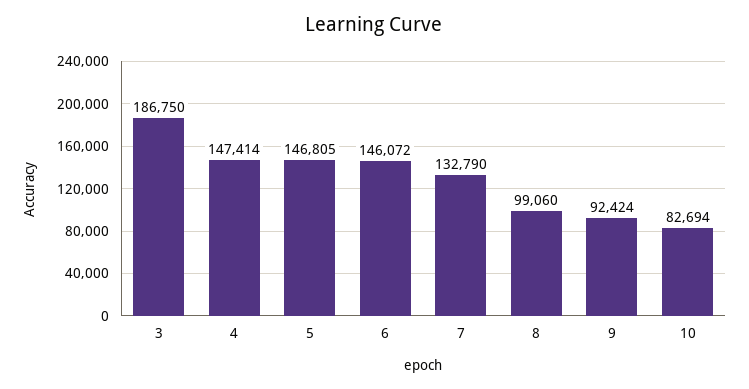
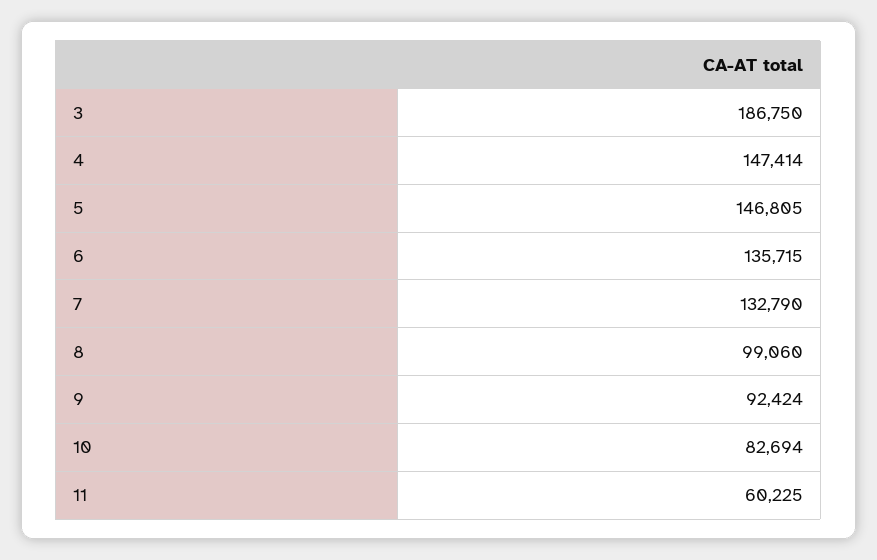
  {
    "3": 186750,
    "4": 147414,
    "5": 146805,
-   "6": 146072,
+   "6": 135715,
    "7": 132790,
    "8": 99060,
    "9": 92424,
-   "10": 82694
+   "10": 82694,
+   "11": 60225
  }

